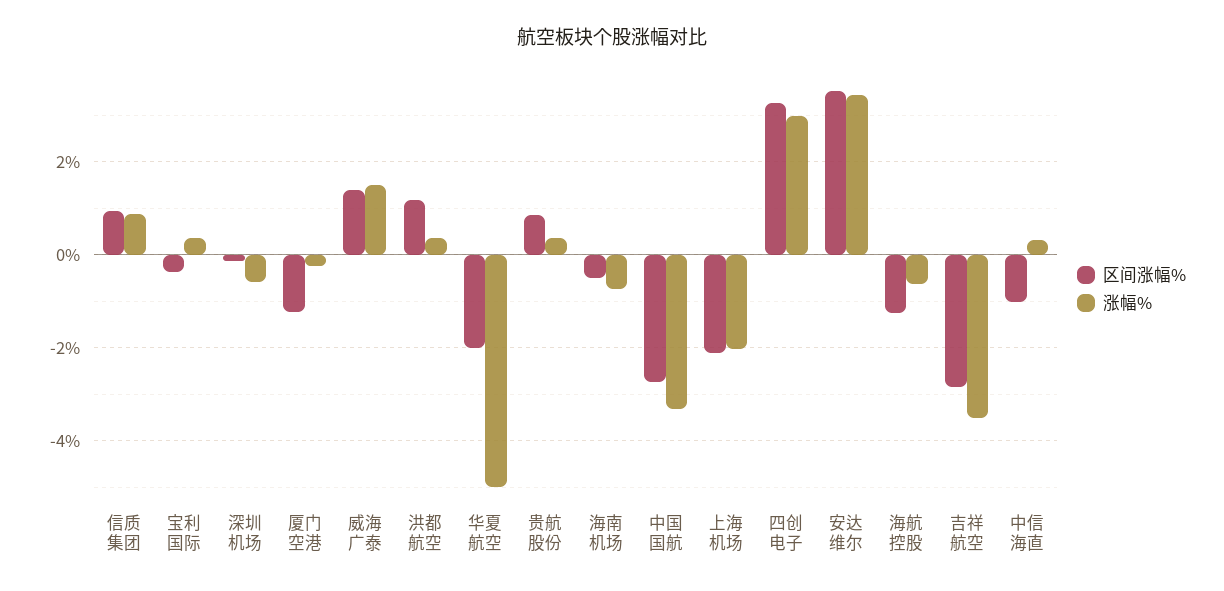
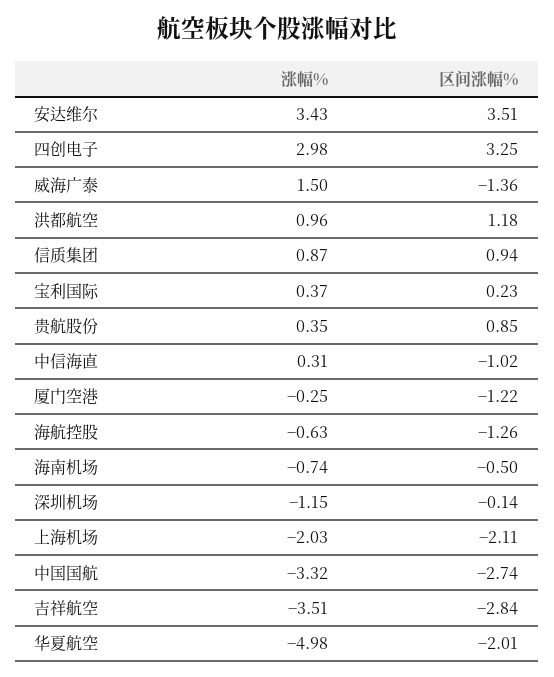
  {
    "区间涨幅%": {
      "信质集团": 0.94,
-     "宝利国际": -0.4,
+     "宝利国际": 0.23,
      "深圳机场": -0.14,
      "厦门空港": -1.22,
-     "威海广泰": 1.4,
+     "威海广泰": -1.36,
      "洪都航空": 1.18,
      "华夏航空": -2.01,
      "贵航股份": 0.85,
      "海南机场": -0.5,
      "中国国航": -2.74,
      "上海机场": -2.11,
      "四创电子": 3.25,
      "安达维尔": 3.51,
      "海航控股": -1.26,
      "吉祥航空": -2.84,
      "中信海直": -1.02
    },
    "涨幅%": {
      "信质集团": 0.87,
      "宝利国际": 0.37,
-     "深圳机场": -0.6,
+     "深圳机场": -1.15,
      "厦门空港": -0.25,
      "威海广泰": 1.5,
-     "洪都航空": 0.4,
+     "洪都航空": 0.96,
      "华夏航空": -4.98,
      "贵航股份": 0.35,
      "海南机场": -0.74,
      "中国国航": -3.32,
      "上海机场": -2.03,
      "四创电子": 2.98,
      "安达维尔": 3.43,
      "海航控股": -0.63,
      "吉祥航空": -3.51,
      "中信海直": 0.31
    }
  }

